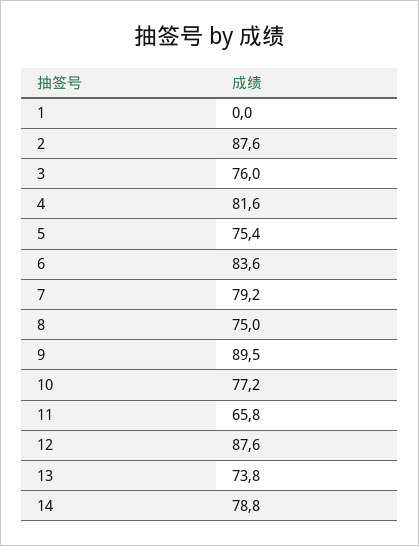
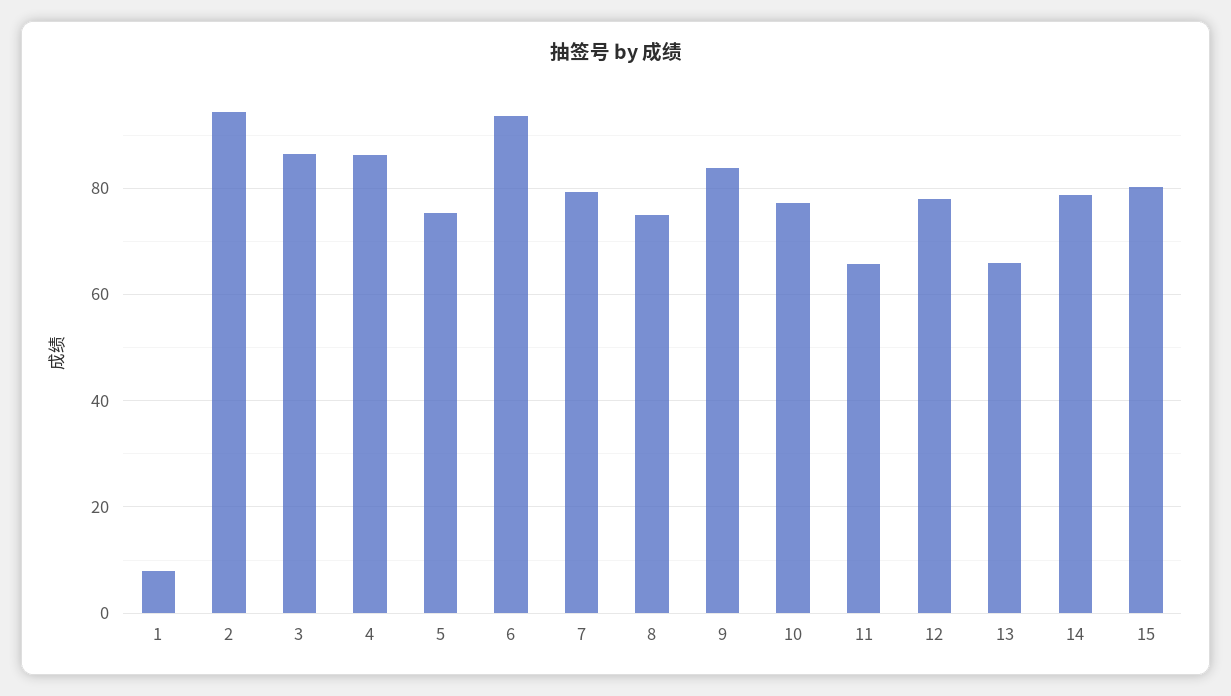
  {
-   "1": 0,
+   "1": 8,
-   "2": 87.6,
+   "2": 94,
-   "3": 76,
+   "3": 86,
-   "4": 81.6,
+   "4": 86,
    "5": 75.4,
-   "6": 83.6,
+   "6": 94,
    "7": 79.2,
    "8": 75,
-   "9": 89.5,
+   "9": 84,
    "10": 77.2,
    "11": 65.8,
-   "12": 87.6,
+   "12": 78,
-   "13": 73.8,
+   "13": 66,
-   "14": 78.8
+   "14": 78.8,
+   "15": 80
  }

